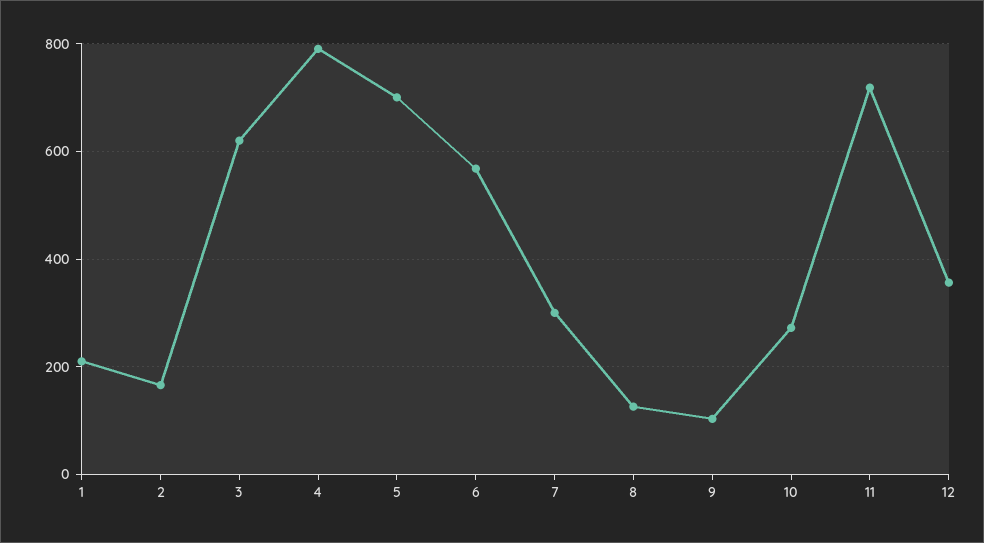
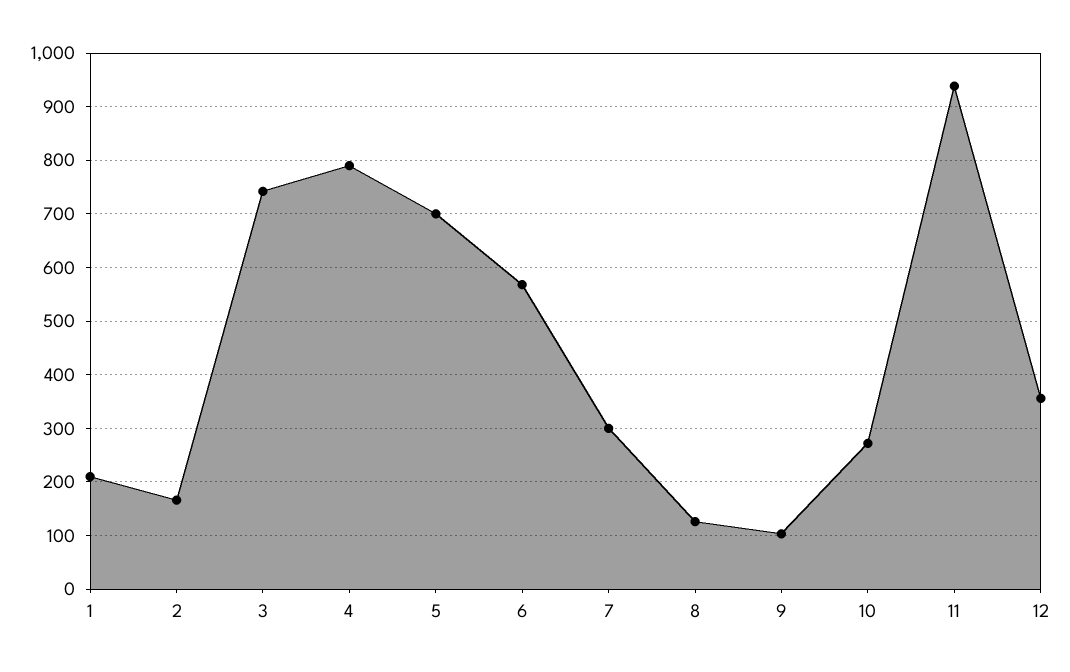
  {
    "1": 220,
    "2": 160,
-   "3": 620,
+   "3": 740,
    "4": 800,
    "5": 700,
    "6": 560,
    "7": 300,
    "8": 120,
    "9": 100,
    "10": 280,
-   "11": 720,
+   "11": 940,
    "12": 360
  }

